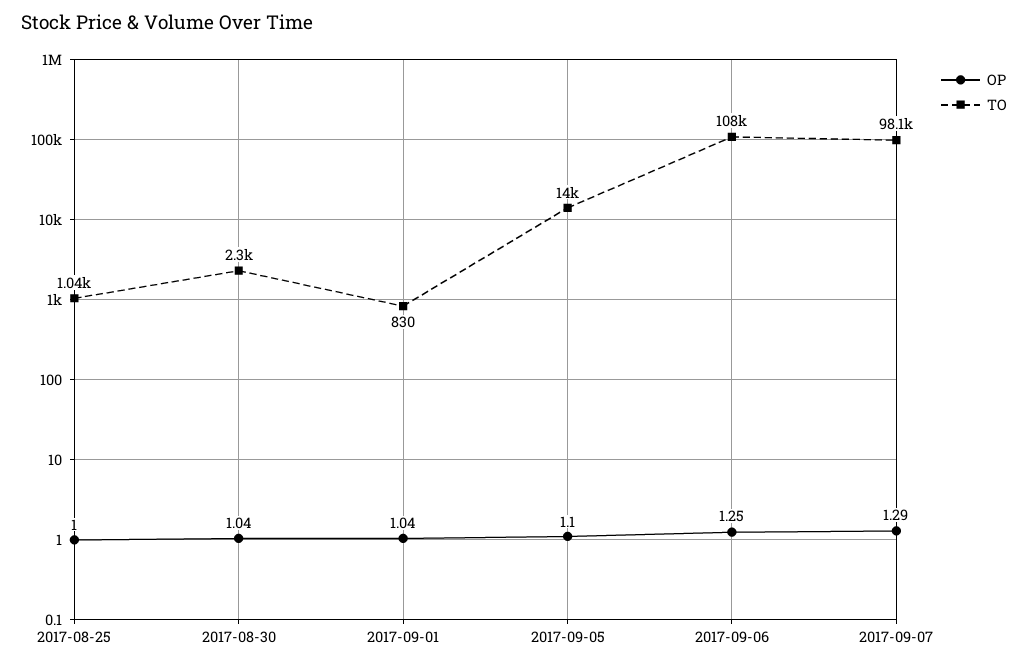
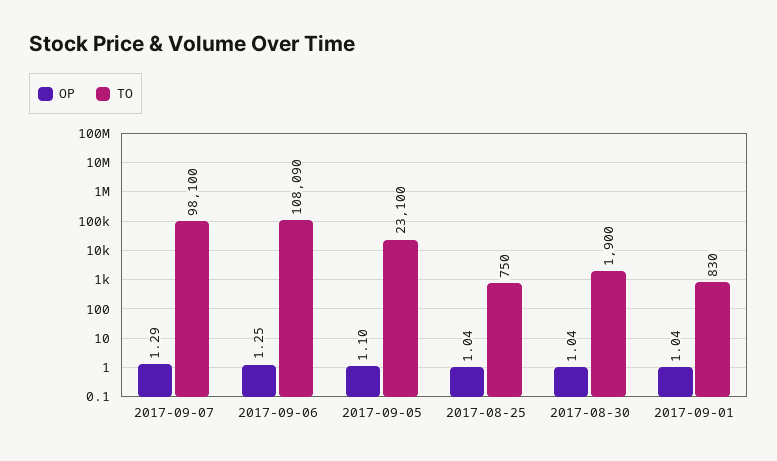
  {
    "OP": {
-     "2017-08-25": 1,
+     "2017-08-25": 1.04,
      "2017-08-30": 1.04,
      "2017-09-01": 1.04,
      "2017-09-05": 1.1,
      "2017-09-06": 1.25,
      "2017-09-07": 1.29
    },
    "TO": {
-     "2017-08-25": 1040,
+     "2017-08-25": 750,
-     "2017-08-30": 2300,
+     "2017-08-30": 1900,
      "2017-09-01": 830,
-     "2017-09-05": 14000,
+     "2017-09-05": 23100,
      "2017-09-06": 108090,
      "2017-09-07": 98100
    }
  }

